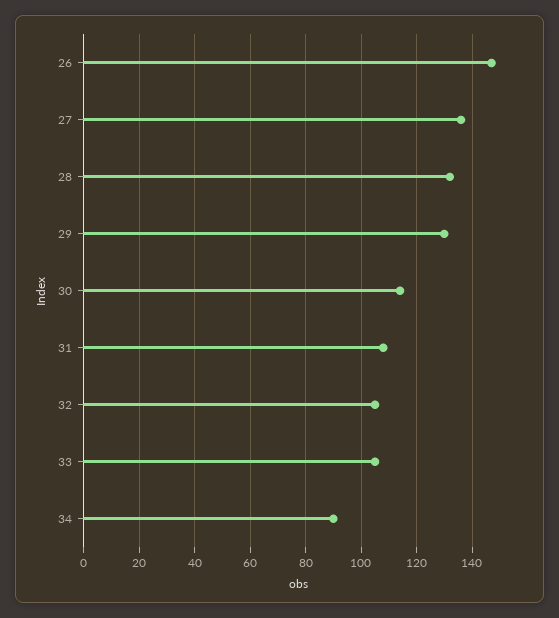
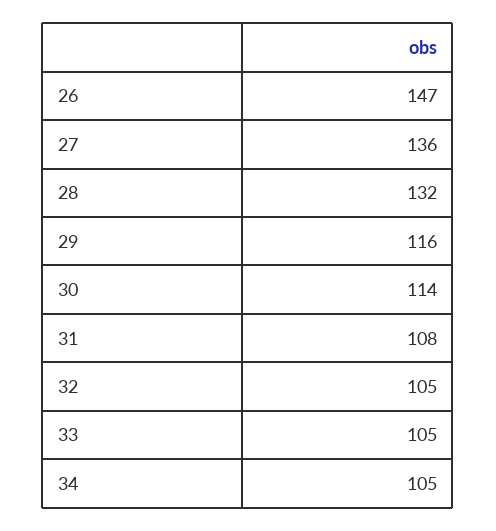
  {
    "26": 147,
    "27": 136,
    "28": 132,
-   "29": 130,
+   "29": 116,
    "30": 114,
    "31": 108,
    "32": 105,
    "33": 105,
-   "34": 90
+   "34": 105
  }

